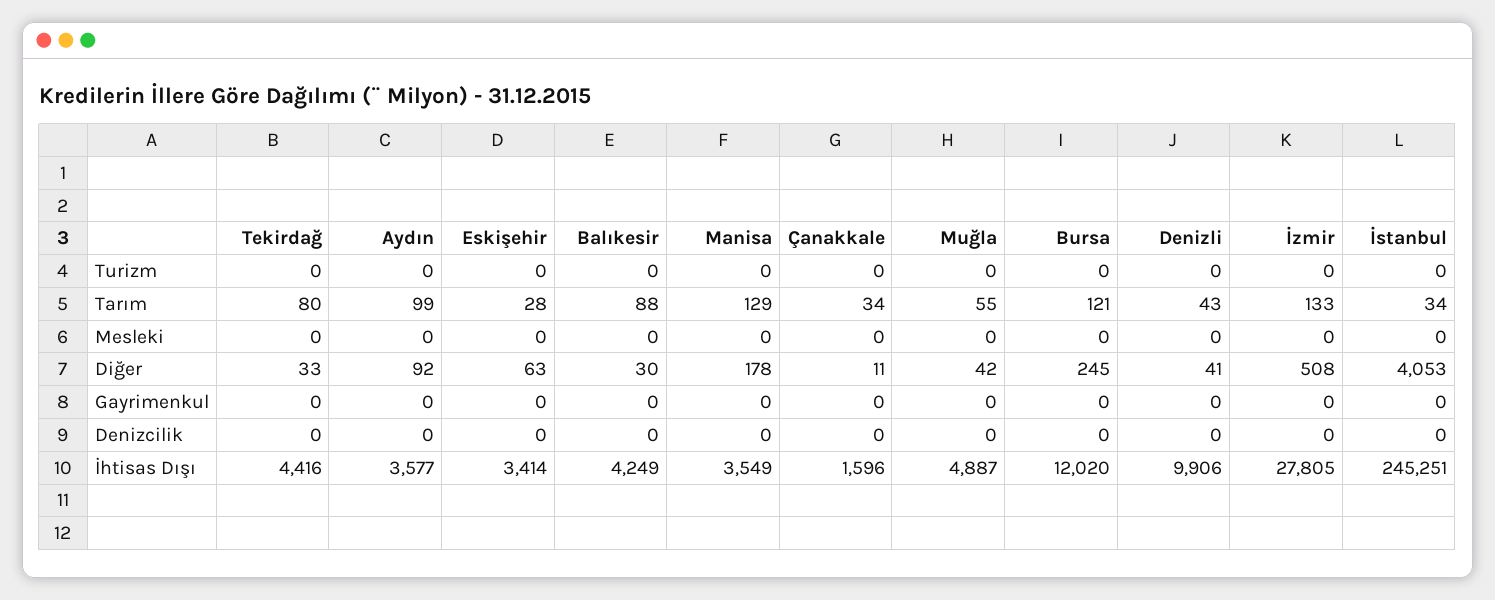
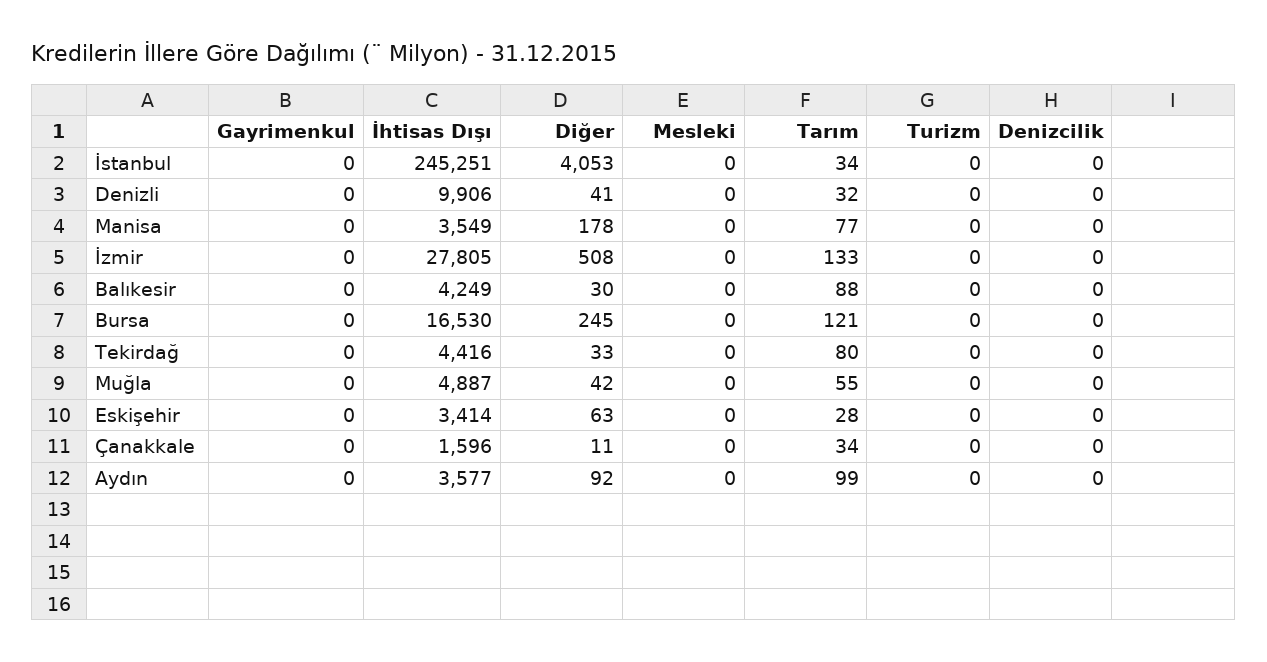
  {
    "Tekirdağ": {
      "Turizm": 0,
      "Tarım": 80,
      "Mesleki": 0,
      "Diğer": 33,
      "Gayrimenkul": 0,
      "Denizcilik": 0,
      "İhtisas Dışı": 4416
    },
    "Aydın": {
      "Turizm": 0,
      "Tarım": 99,
      "Mesleki": 0,
      "Diğer": 92,
      "Gayrimenkul": 0,
      "Denizcilik": 0,
      "İhtisas Dışı": 3577
    },
    "Eskişehir": {
      "Turizm": 0,
      "Tarım": 28,
      "Mesleki": 0,
      "Diğer": 63,
      "Gayrimenkul": 0,
      "Denizcilik": 0,
      "İhtisas Dışı": 3414
    },
    "Balıkesir": {
      "Turizm": 0,
      "Tarım": 88,
      "Mesleki": 0,
      "Diğer": 30,
      "Gayrimenkul": 0,
      "Denizcilik": 0,
      "İhtisas Dışı": 4249
    },
    "Manisa": {
      "Turizm": 0,
-     "Tarım": 129,
+     "Tarım": 77,
      "Mesleki": 0,
      "Diğer": 178,
      "Gayrimenkul": 0,
      "Denizcilik": 0,
      "İhtisas Dışı": 3549
    },
    "Çanakkale": {
      "Turizm": 0,
      "Tarım": 34,
      "Mesleki": 0,
      "Diğer": 11,
      "Gayrimenkul": 0,
      "Denizcilik": 0,
      "İhtisas Dışı": 1596
    },
    "Muğla": {
      "Turizm": 0,
      "Tarım": 55,
      "Mesleki": 0,
      "Diğer": 42,
      "Gayrimenkul": 0,
      "Denizcilik": 0,
      "İhtisas Dışı": 4887
    },
    "Bursa": {
      "Turizm": 0,
      "Tarım": 121,
      "Mesleki": 0,
      "Diğer": 245,
      "Gayrimenkul": 0,
      "Denizcilik": 0,
-     "İhtisas Dışı": 12020
+     "İhtisas Dışı": 16530
    },
    "Denizli": {
      "Turizm": 0,
-     "Tarım": 43,
+     "Tarım": 32,
      "Mesleki": 0,
      "Diğer": 41,
      "Gayrimenkul": 0,
      "Denizcilik": 0,
      "İhtisas Dışı": 9906
    },
    "İzmir": {
      "Turizm": 0,
      "Tarım": 133,
      "Mesleki": 0,
      "Diğer": 508,
      "Gayrimenkul": 0,
      "Denizcilik": 0,
      "İhtisas Dışı": 27805
    },
    "İstanbul": {
      "Turizm": 0,
      "Tarım": 34,
      "Mesleki": 0,
      "Diğer": 4053,
      "Gayrimenkul": 0,
      "Denizcilik": 0,
      "İhtisas Dışı": 245251
    }
  }

